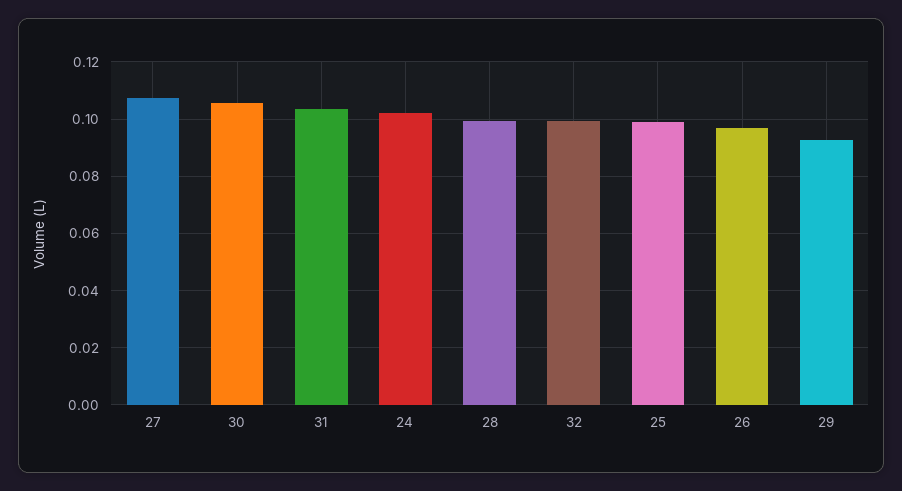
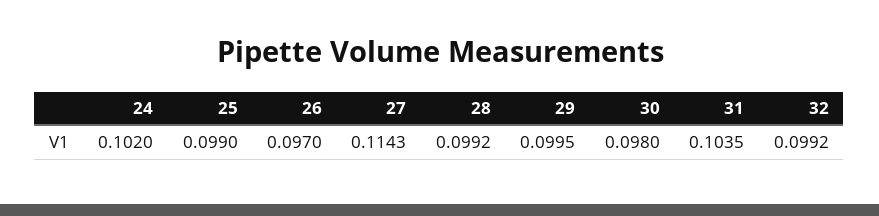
  {
-   "27": 0.1075,
+   "27": 0.1143,
-   "30": 0.105,
+   "30": 0.098,
    "31": 0.1035,
    "24": 0.102,
    "28": 0.0992,
    "32": 0.0992,
    "25": 0.099,
    "26": 0.097,
-   "29": 0.0925
+   "29": 0.0995
  }

